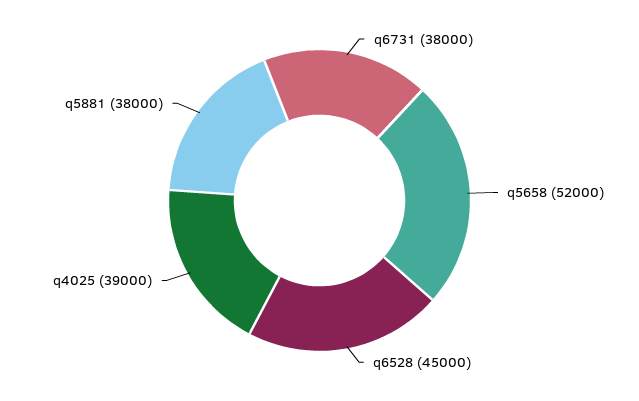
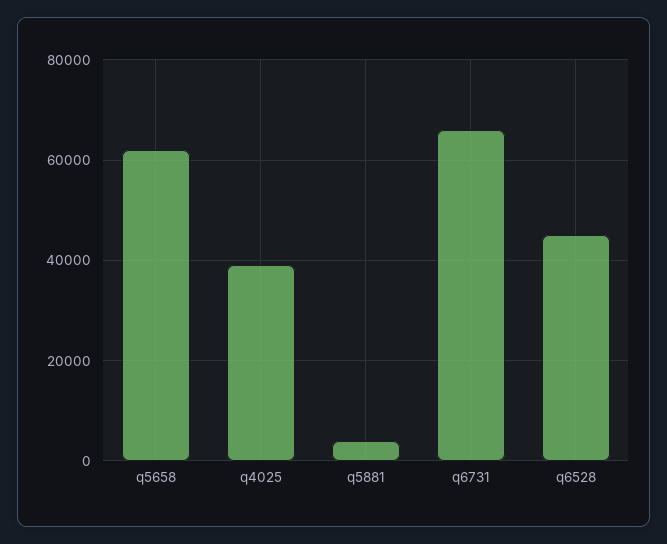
  {
-   "q6731": 38000,
+   "q6731": 66000,
-   "q5658": 52000,
+   "q5658": 62000,
    "q6528": 45000,
    "q4025": 39000,
-   "q5881": 38000
+   "q5881": 4000
  }

